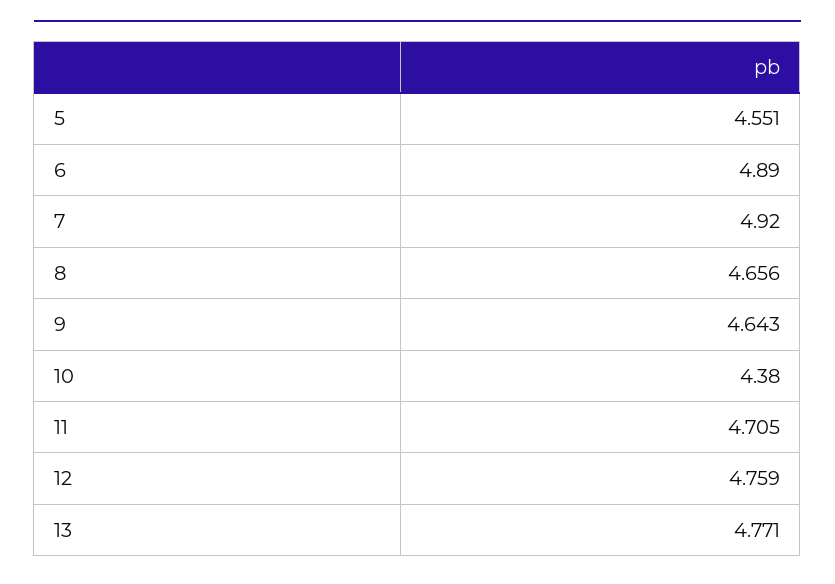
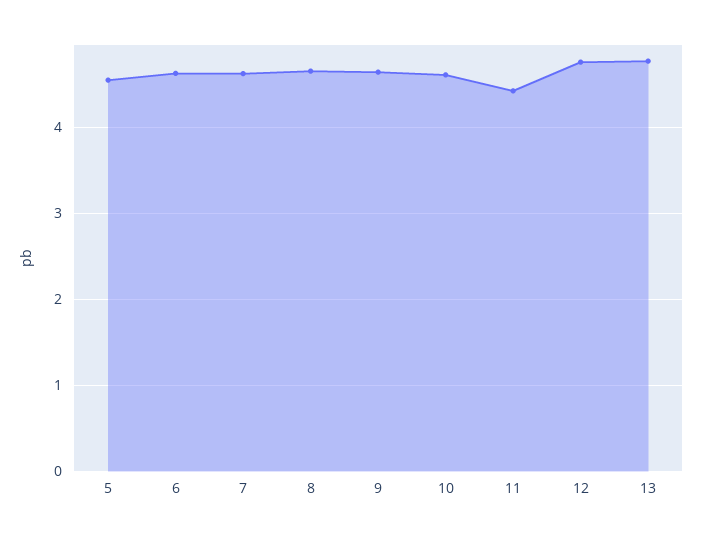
  {
    "5": 4.551,
-   "6": 4.89,
+   "6": 4.6,
-   "7": 4.92,
+   "7": 4.6,
    "8": 4.656,
    "9": 4.643,
-   "10": 4.38,
+   "10": 4.6,
-   "11": 4.705,
+   "11": 4.4,
    "12": 4.759,
    "13": 4.771
  }

